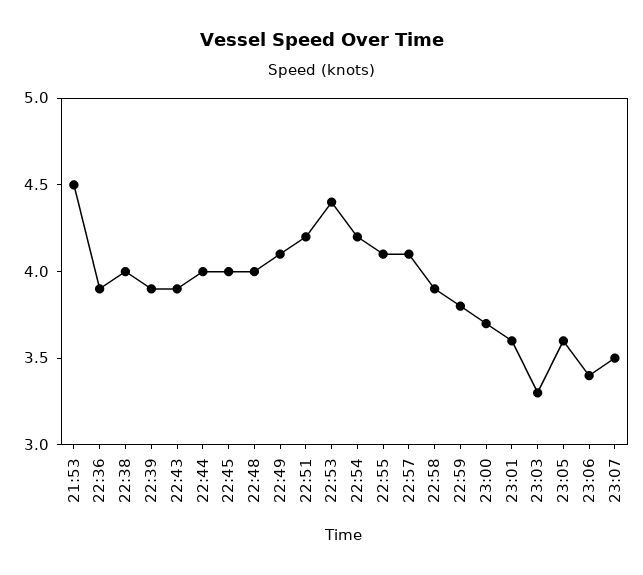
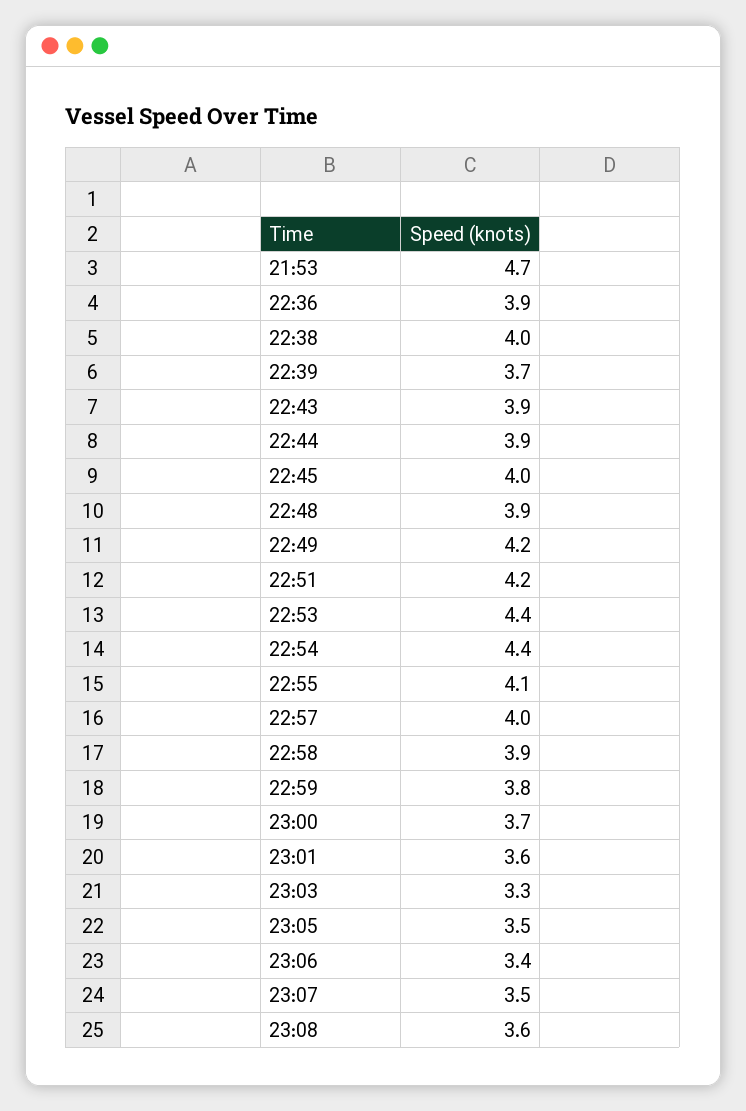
  {
-   "21:53": 4.5,
+   "21:53": 4.7,
    "22:36": 3.9,
    "22:38": 4,
-   "22:39": 3.9,
+   "22:39": 3.7,
    "22:43": 3.9,
-   "22:44": 4,
+   "22:44": 3.9,
    "22:45": 4,
-   "22:48": 4,
+   "22:48": 3.9,
-   "22:49": 4.1,
+   "22:49": 4.2,
    "22:51": 4.2,
    "22:53": 4.4,
-   "22:54": 4.2,
+   "22:54": 4.4,
    "22:55": 4.1,
-   "22:57": 4.1,
+   "22:57": 4,
    "22:58": 3.9,
    "22:59": 3.8,
    "23:00": 3.7,
    "23:01": 3.6,
    "23:03": 3.3,
-   "23:05": 3.6,
+   "23:05": 3.5,
    "23:06": 3.4,
-   "23:07": 3.5
+   "23:07": 3.5,
+   "23:08": 3.6
  }

